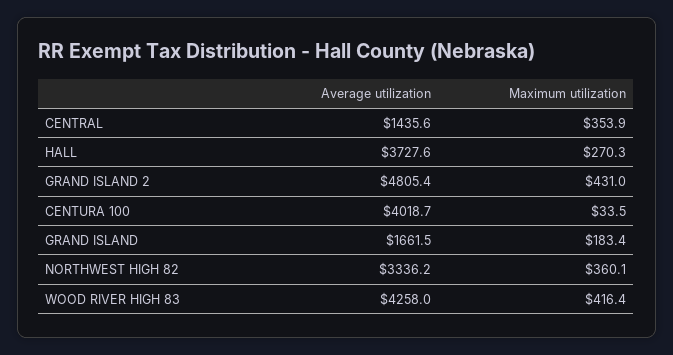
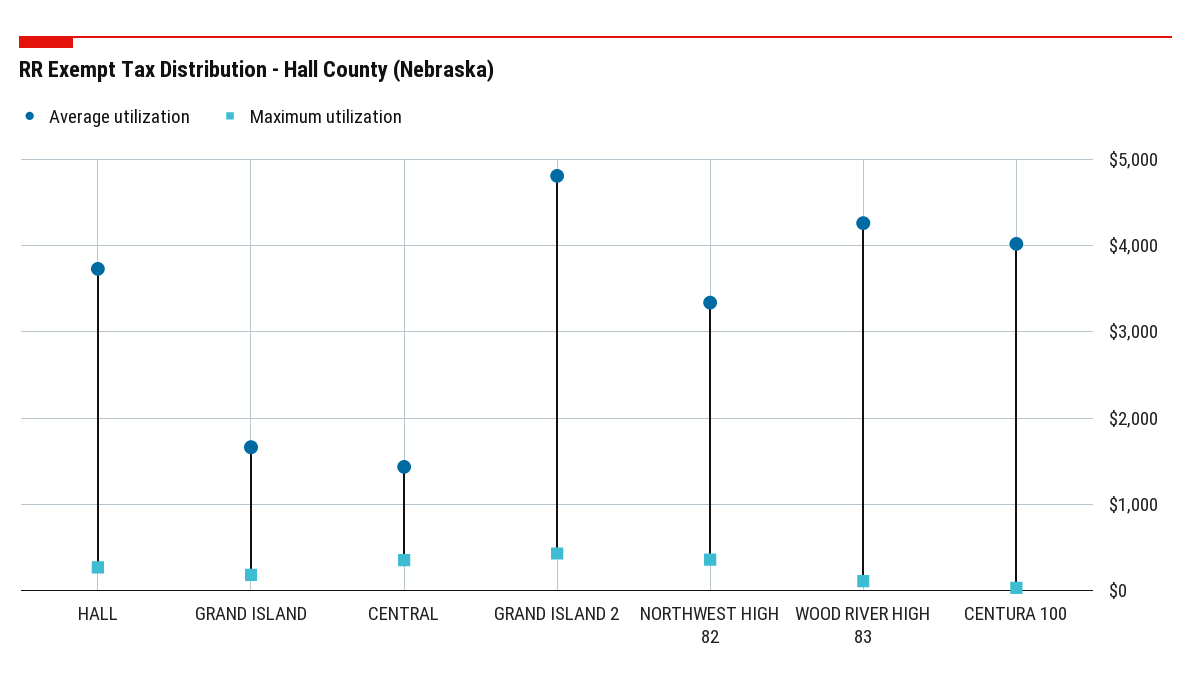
  {
    "Average utilization": {
      "CENTRAL": 1435.6,
      "HALL": 3727.6,
      "GRAND ISLAND 2": 4805.4,
      "CENTURA 100": 4018.7,
      "GRAND ISLAND": 1661.5,
      "NORTHWEST HIGH 82": 3336.2,
      "WOOD RIVER HIGH 83": 4258
    },
    "Maximum utilization": {
      "CENTRAL": 353.9,
      "HALL": 270.3,
      "GRAND ISLAND 2": 431,
      "CENTURA 100": 33.5,
      "GRAND ISLAND": 183.4,
      "NORTHWEST HIGH 82": 360.1,
-     "WOOD RIVER HIGH 83": 416.4
+     "WOOD RIVER HIGH 83": 100
    }
  }

